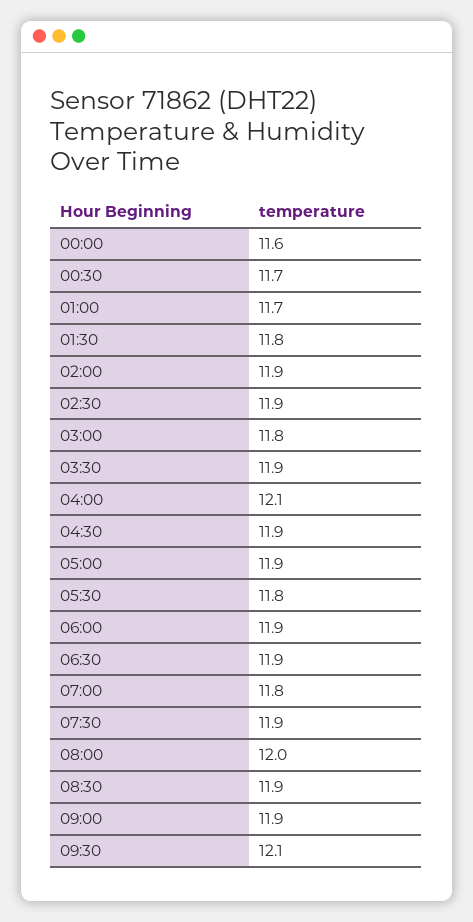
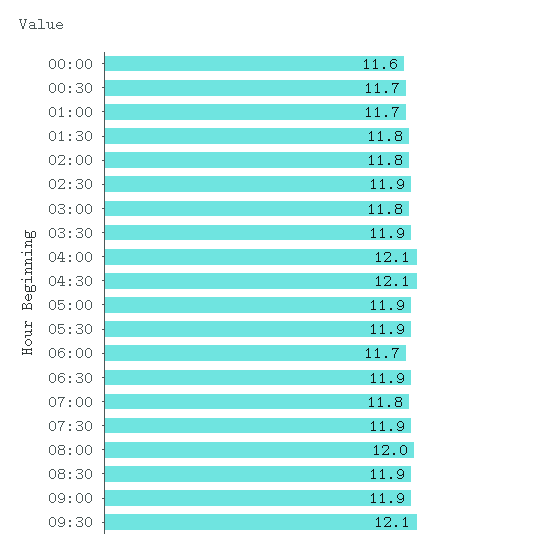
  {
    "00:00": 11.6,
    "00:30": 11.7,
    "01:00": 11.7,
    "01:30": 11.8,
-   "02:00": 11.9,
+   "02:00": 11.8,
    "02:30": 11.9,
    "03:00": 11.8,
    "03:30": 11.9,
    "04:00": 12.1,
-   "04:30": 11.9,
+   "04:30": 12.1,
    "05:00": 11.9,
-   "05:30": 11.8,
+   "05:30": 11.9,
-   "06:00": 11.9,
+   "06:00": 11.7,
    "06:30": 11.9,
    "07:00": 11.8,
    "07:30": 11.9,
    "08:00": 12,
    "08:30": 11.9,
    "09:00": 11.9,
    "09:30": 12.1
  }

